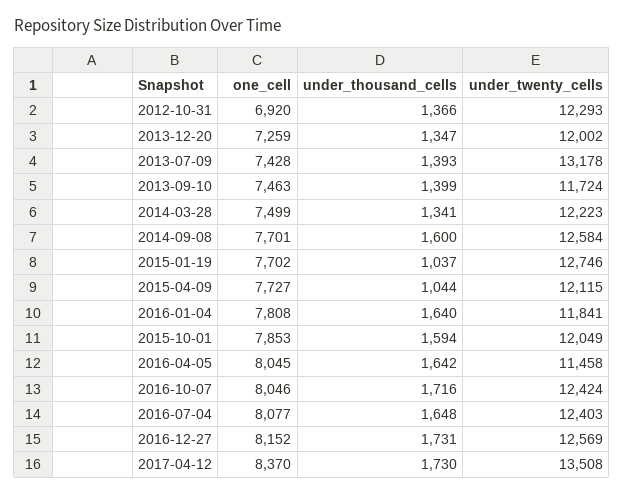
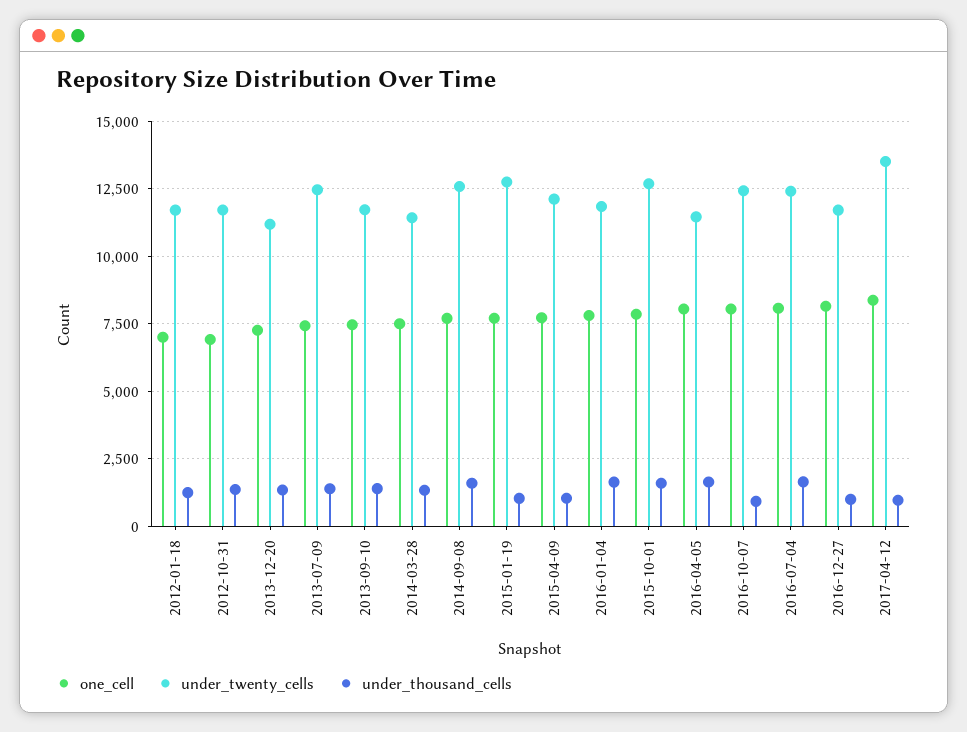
  {
    "one_cell": {
      "2012-10-31": 6920,
      "2013-12-20": 7259,
      "2013-07-09": 7428,
      "2013-09-10": 7463,
      "2014-03-28": 7499,
      "2014-09-08": 7701,
      "2015-01-19": 7702,
      "2015-04-09": 7727,
      "2016-01-04": 7808,
      "2015-10-01": 7853,
      "2016-04-05": 8045,
      "2016-10-07": 8046,
      "2016-07-04": 8077,
      "2016-12-27": 8152,
-     "2017-04-12": 8370
+     "2017-04-12": 8370,
+     "2012-01-18": 7000
    },
    "under_thousand_cells": {
      "2012-10-31": 1366,
      "2013-12-20": 1347,
      "2013-07-09": 1393,
      "2013-09-10": 1399,
      "2014-03-28": 1341,
      "2014-09-08": 1600,
      "2015-01-19": 1037,
      "2015-04-09": 1044,
      "2016-01-04": 1640,
      "2015-10-01": 1594,
      "2016-04-05": 1642,
-     "2016-10-07": 1716,
+     "2016-10-07": 1000,
      "2016-07-04": 1648,
-     "2016-12-27": 1731,
+     "2016-12-27": 1000,
-     "2017-04-12": 1730
+     "2017-04-12": 1000,
+     "2012-01-18": 1250
    },
    "under_twenty_cells": {
-     "2012-10-31": 12293,
+     "2012-10-31": 11750,
-     "2013-12-20": 12002,
+     "2013-12-20": 11250,
-     "2013-07-09": 13178,
+     "2013-07-09": 12500,
      "2013-09-10": 11724,
-     "2014-03-28": 12223,
+     "2014-03-28": 11500,
      "2014-09-08": 12584,
      "2015-01-19": 12746,
      "2015-04-09": 12115,
      "2016-01-04": 11841,
-     "2015-10-01": 12049,
+     "2015-10-01": 12750,
      "2016-04-05": 11458,
      "2016-10-07": 12424,
      "2016-07-04": 12403,
-     "2016-12-27": 12569,
+     "2016-12-27": 11750,
-     "2017-04-12": 13508
+     "2017-04-12": 13508,
+     "2012-01-18": 11750
    }
  }

